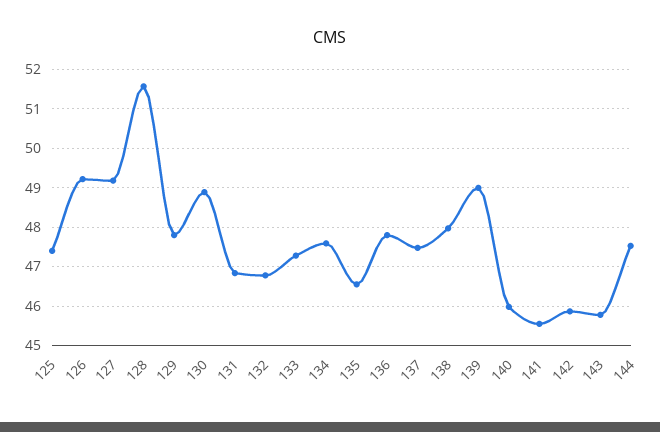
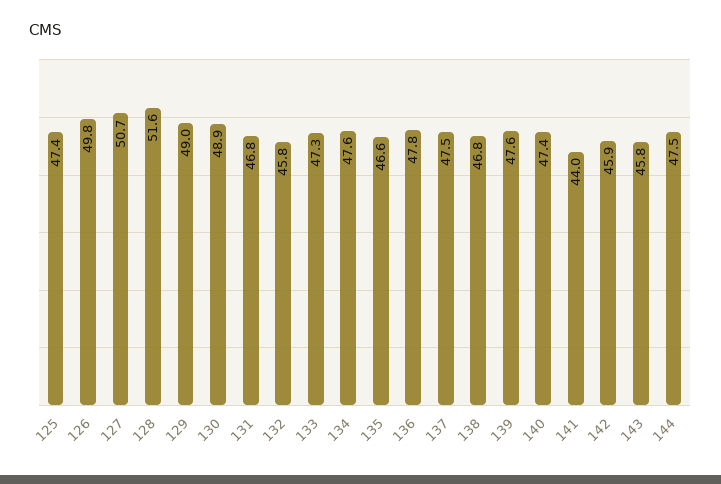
  {
    "125": 47.4,
-   "126": 49.2,
+   "126": 49.8,
-   "127": 49.2,
+   "127": 50.7,
    "128": 51.6,
-   "129": 47.8,
+   "129": 49,
    "130": 48.9,
    "131": 46.8,
-   "132": 46.8,
+   "132": 45.8,
    "133": 47.3,
    "134": 47.6,
    "135": 46.6,
    "136": 47.8,
    "137": 47.5,
-   "138": 48,
+   "138": 46.8,
-   "139": 49,
+   "139": 47.6,
-   "140": 46,
+   "140": 47.4,
-   "141": 45.6,
+   "141": 44,
    "142": 45.9,
    "143": 45.8,
    "144": 47.5
  }

